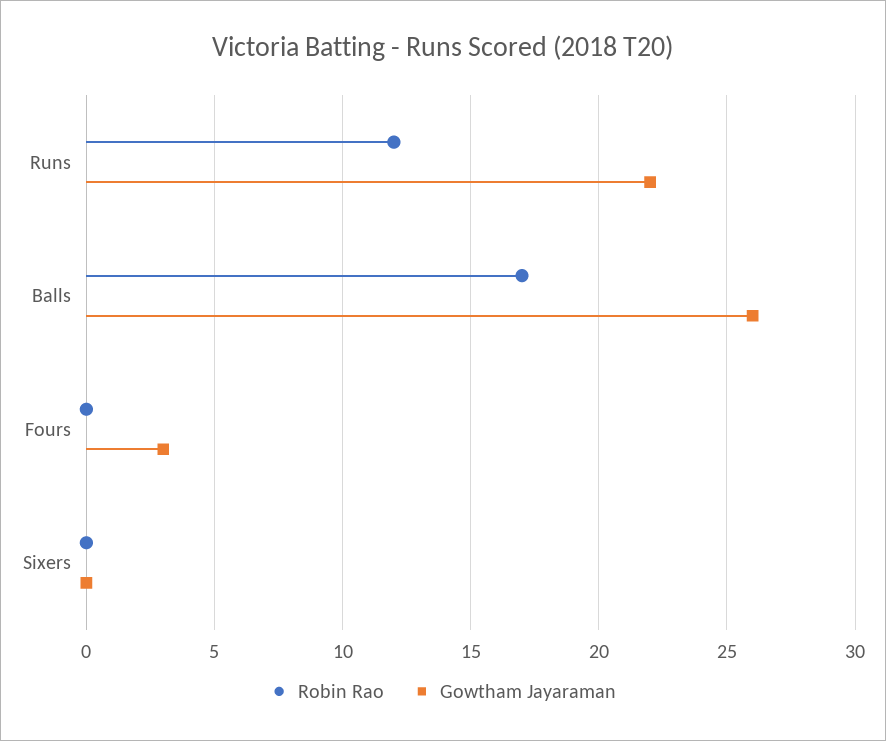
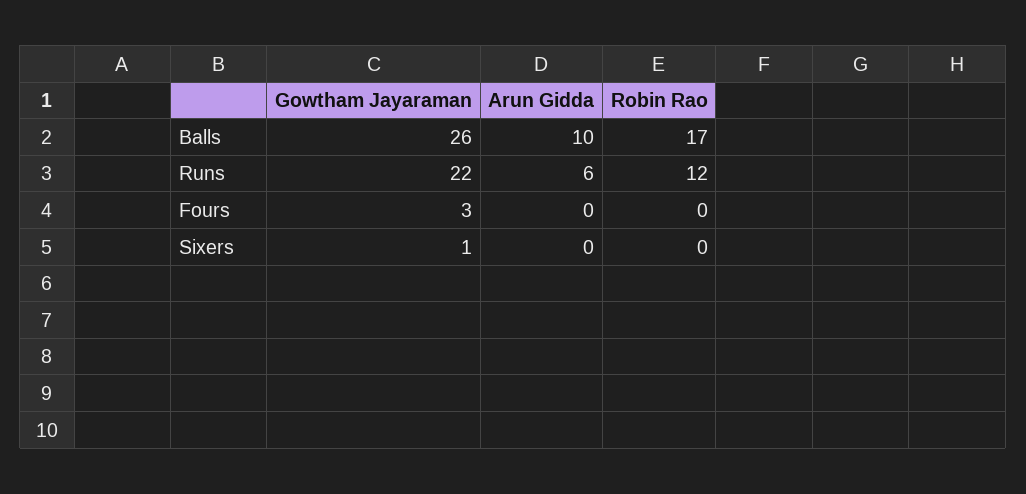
  {
    "Robin Rao": {
      "Runs": 12,
      "Balls": 17,
      "Fours": 0,
      "Sixers": 0
    },
    "Gowtham Jayaraman": {
      "Runs": 22,
      "Balls": 26,
      "Fours": 3,
-     "Sixers": 0
+     "Sixers": 1
-   }
+   },
+   "Arun Gidda": {
+     "Balls": 10,
+     "Runs": 6,
+     "Fours": 0,
+     "Sixers": 0
+   }
  }

